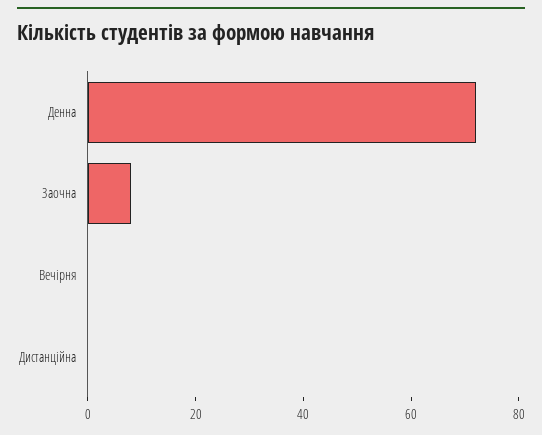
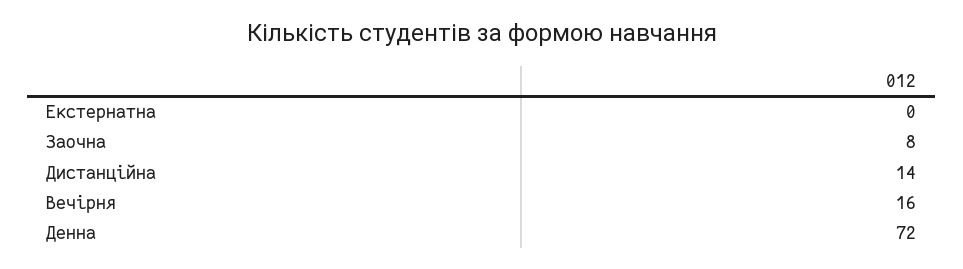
  {
    "Денна": 72,
    "Заочна": 8,
-   "Вечірня": 0,
+   "Вечірня": 16,
-   "Дистанційна": 0
+   "Дистанційна": 14,
+   "Екстернатна": 0
  }

